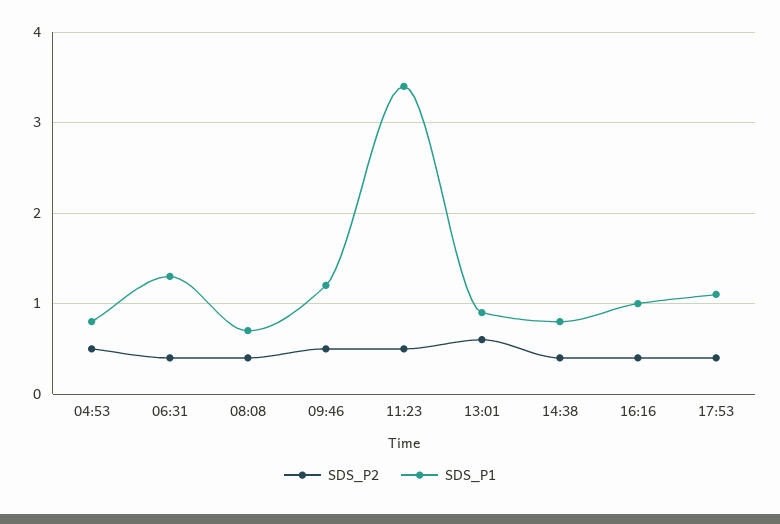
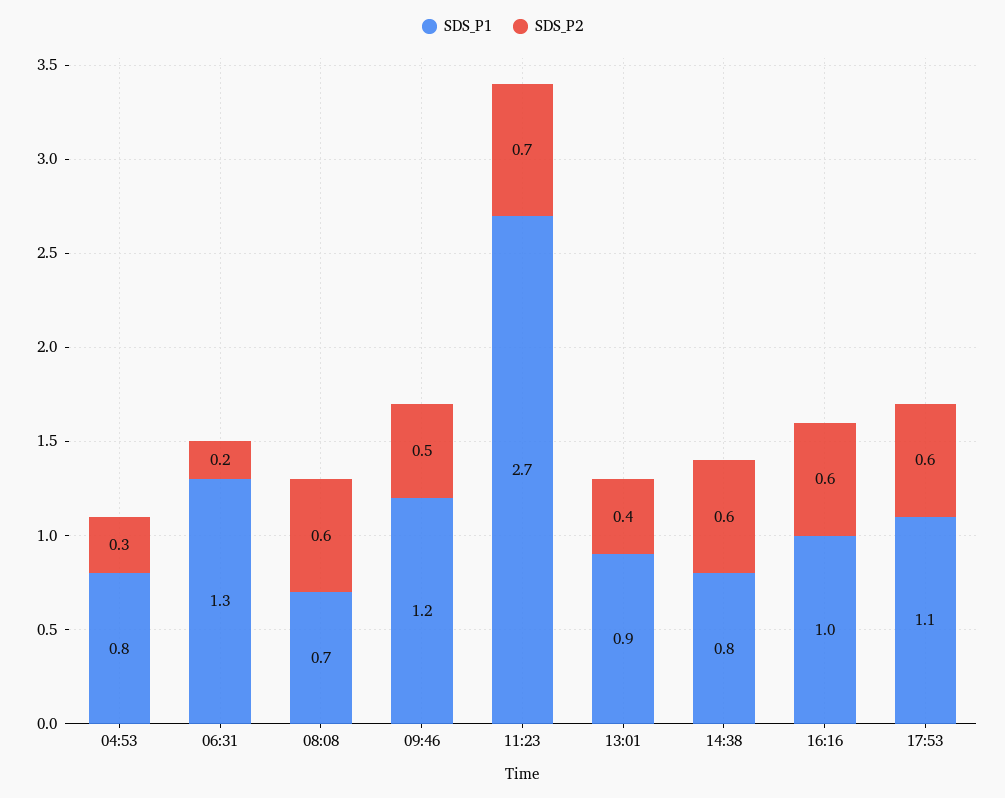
  {
    "SDS_P2": {
-     "04:53": 0.5,
+     "04:53": 0.3,
-     "06:31": 0.4,
+     "06:31": 0.2,
-     "08:08": 0.4,
+     "08:08": 0.6,
      "09:46": 0.5,
-     "11:23": 0.5,
+     "11:23": 0.7,
-     "13:01": 0.6,
+     "13:01": 0.4,
-     "14:38": 0.4,
+     "14:38": 0.6,
-     "16:16": 0.4,
+     "16:16": 0.6,
-     "17:53": 0.4
+     "17:53": 0.6
    },
    "SDS_P1": {
      "04:53": 0.8,
      "06:31": 1.3,
      "08:08": 0.7,
      "09:46": 1.2,
-     "11:23": 3.4,
+     "11:23": 2.7,
      "13:01": 0.9,
      "14:38": 0.8,
      "16:16": 1,
      "17:53": 1.1
    }
  }

